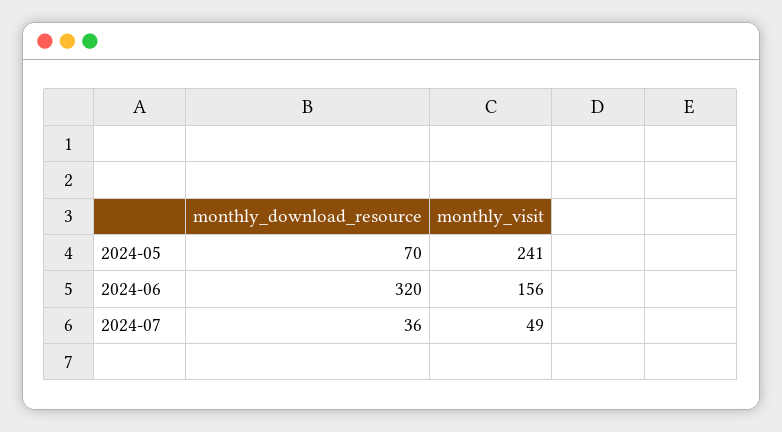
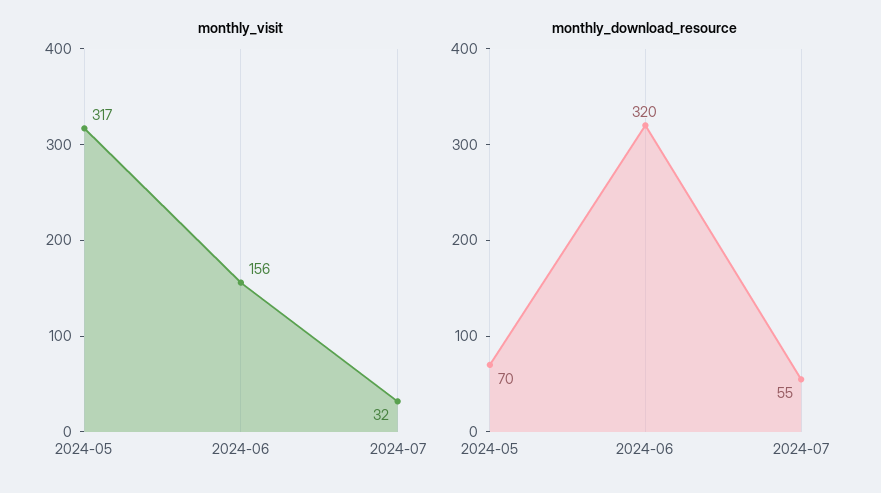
  {
    "monthly_download_resource": {
      "2024-05": 70,
      "2024-06": 320,
-     "2024-07": 36
+     "2024-07": 55
    },
    "monthly_visit": {
-     "2024-05": 241,
+     "2024-05": 317,
      "2024-06": 156,
-     "2024-07": 49
+     "2024-07": 32
    }
  }

